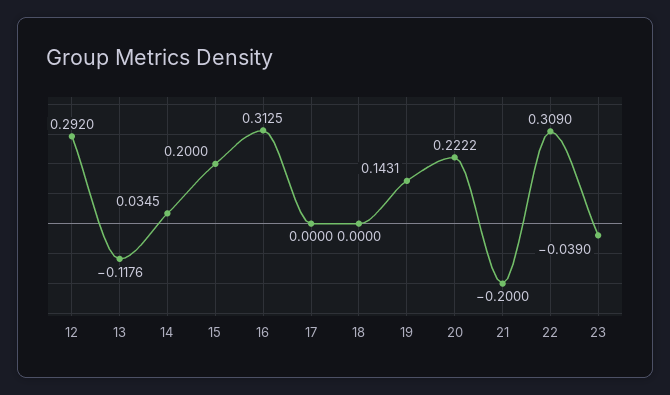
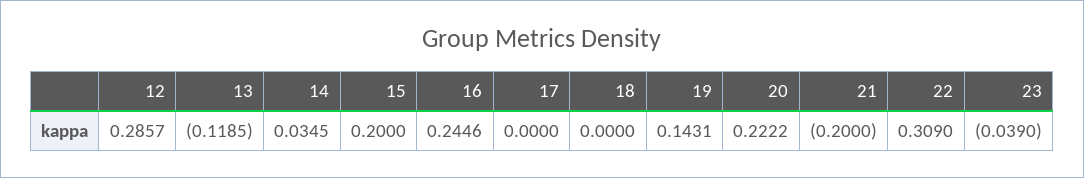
  {
-   "12": 0.292,
+   "12": 0.2857,
-   "13": -0.1176,
+   "13": -0.1185,
    "14": 0.0345,
    "15": 0.2,
-   "16": 0.3125,
+   "16": 0.2446,
    "17": 0,
    "18": 0,
    "19": 0.1431,
    "20": 0.2222,
    "21": -0.2,
    "22": 0.309,
    "23": -0.039
  }

